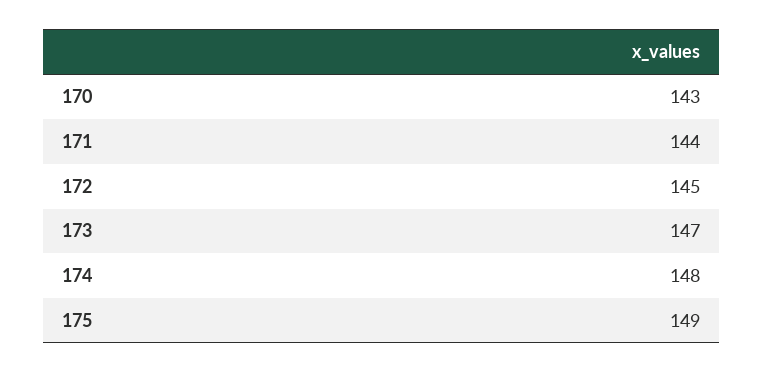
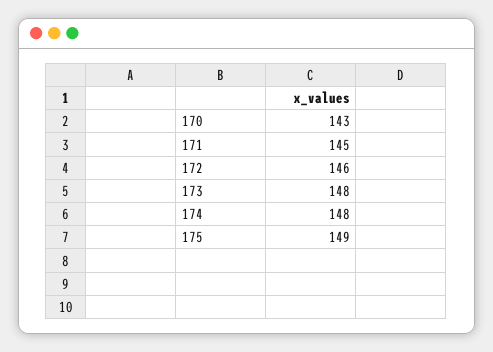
  {
    "170": 143,
-   "171": 144,
+   "171": 145,
-   "172": 145,
+   "172": 146,
-   "173": 147,
+   "173": 148,
    "174": 148,
    "175": 149
  }

